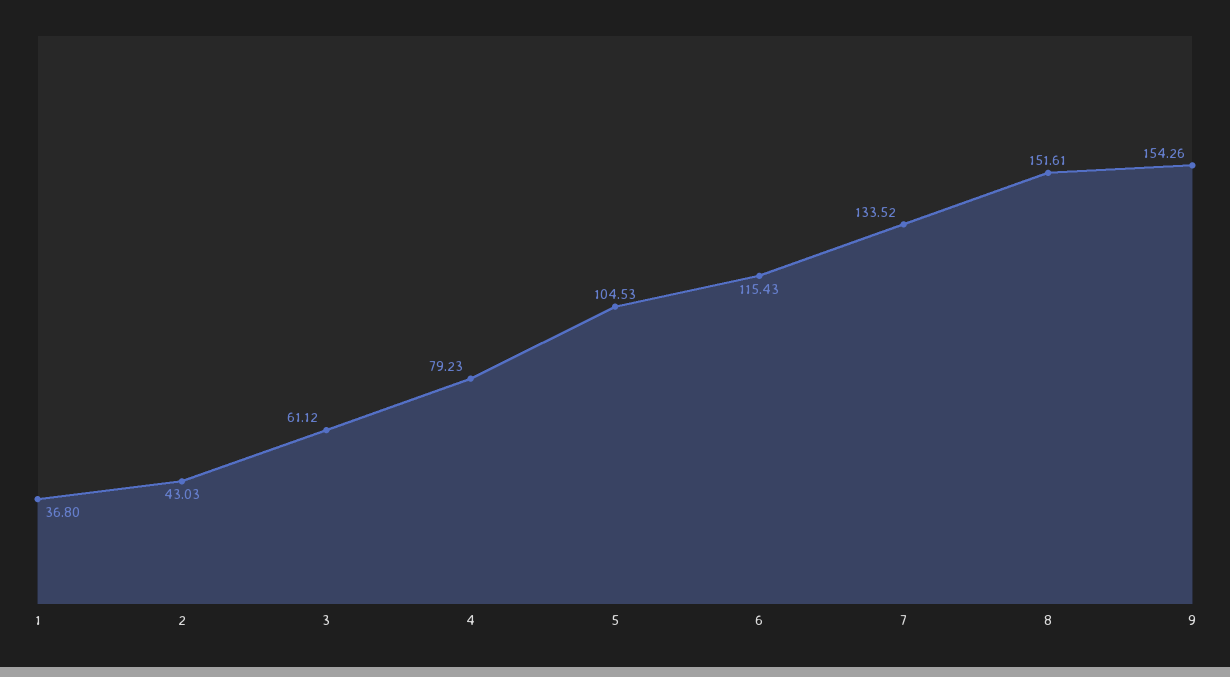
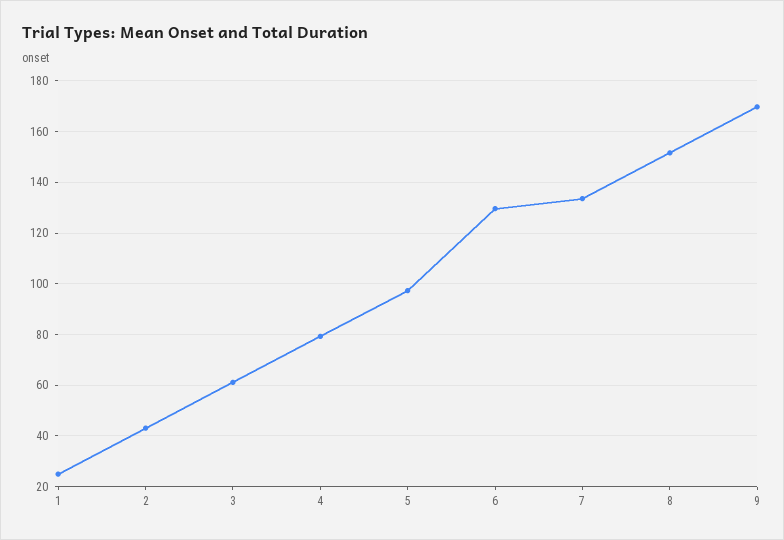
  {
-   "1": 36.8,
+   "1": 25,
    "2": 43.03,
    "3": 61.12,
    "4": 79.23,
-   "5": 104.53,
+   "5": 97.5,
-   "6": 115.43,
+   "6": 130,
    "7": 133.52,
    "8": 151.61,
-   "9": 154.26
+   "9": 170
  }

